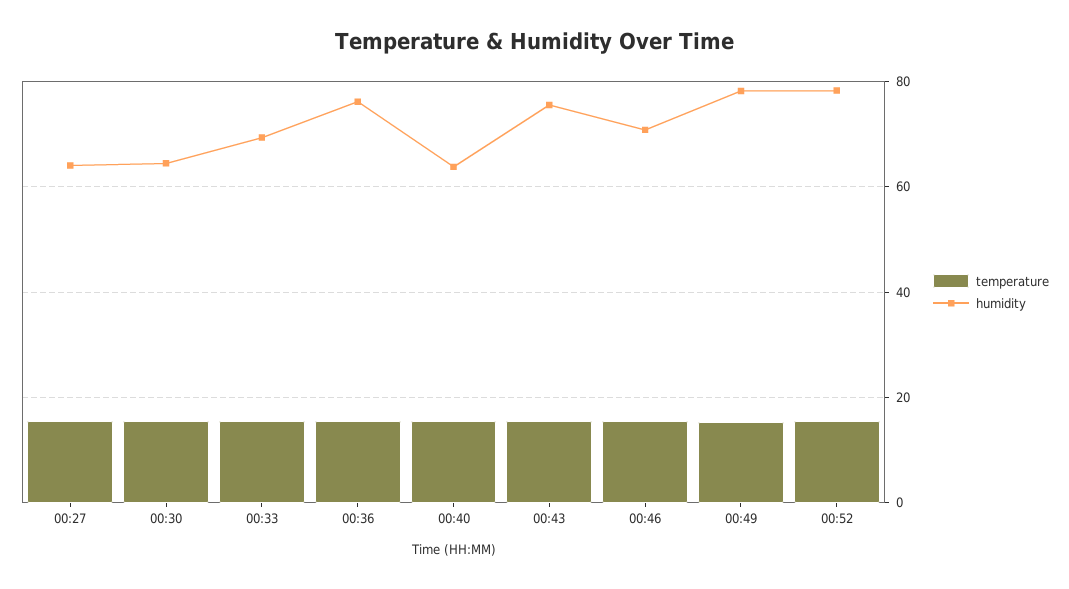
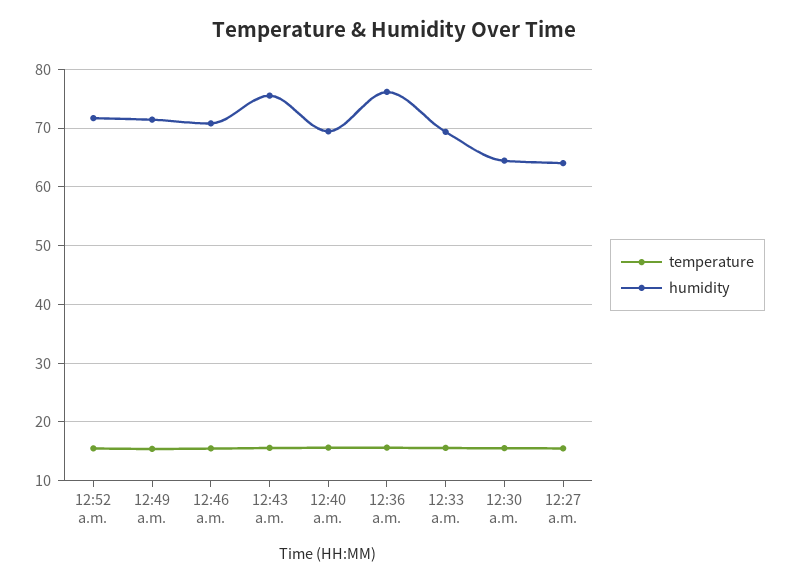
  {
    "temperature": {
      "00:27": 16,
      "00:30": 16,
      "00:33": 16,
      "00:36": 16,
      "00:40": 16,
      "00:43": 16,
      "00:46": 16,
      "00:49": 16,
      "00:52": 16
    },
    "humidity": {
      "00:27": 64,
      "00:30": 64,
      "00:33": 70,
      "00:36": 76,
-     "00:40": 64,
+     "00:40": 70,
      "00:43": 76,
      "00:46": 70,
-     "00:49": 78,
+     "00:49": 72,
-     "00:52": 78
+     "00:52": 72
    }
  }

